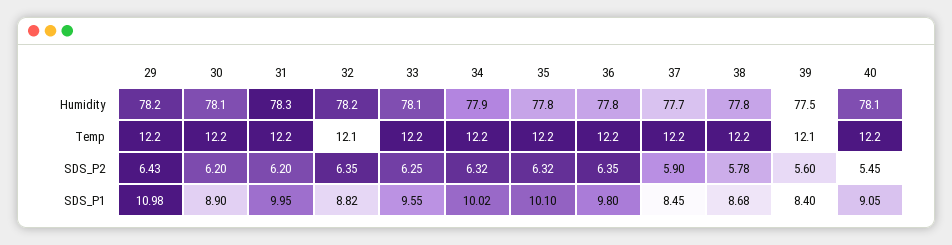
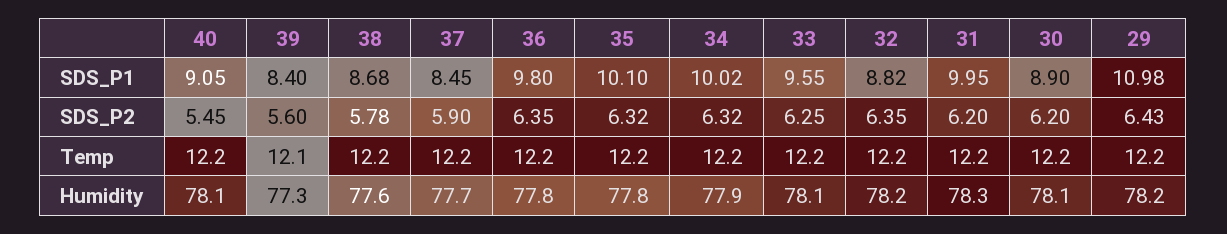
  {
    "29": {
      "Humidity": 78.2,
      "Temp": 12.2,
      "SDS_P2": 6.43,
      "SDS_P1": 10.98
    },
    "30": {
      "Humidity": 78.1,
      "Temp": 12.2,
      "SDS_P2": 6.2,
      "SDS_P1": 8.9
    },
    "31": {
      "Humidity": 78.3,
      "Temp": 12.2,
      "SDS_P2": 6.2,
      "SDS_P1": 9.95
    },
    "32": {
      "Humidity": 78.2,
-     "Temp": 12.1,
+     "Temp": 12.2,
      "SDS_P2": 6.35,
      "SDS_P1": 8.82
    },
    "33": {
      "Humidity": 78.1,
      "Temp": 12.2,
      "SDS_P2": 6.25,
      "SDS_P1": 9.55
    },
    "34": {
      "Humidity": 77.9,
      "Temp": 12.2,
      "SDS_P2": 6.32,
      "SDS_P1": 10.02
    },
    "35": {
      "Humidity": 77.8,
      "Temp": 12.2,
      "SDS_P2": 6.32,
      "SDS_P1": 10.1
    },
    "36": {
      "Humidity": 77.8,
      "Temp": 12.2,
      "SDS_P2": 6.35,
      "SDS_P1": 9.8
    },
    "37": {
      "Humidity": 77.7,
      "Temp": 12.2,
      "SDS_P2": 5.9,
      "SDS_P1": 8.45
    },
    "38": {
-     "Humidity": 77.8,
+     "Humidity": 77.6,
      "Temp": 12.2,
      "SDS_P2": 5.78,
      "SDS_P1": 8.68
    },
    "39": {
-     "Humidity": 77.5,
+     "Humidity": 77.3,
      "Temp": 12.1,
      "SDS_P2": 5.6,
      "SDS_P1": 8.4
    },
    "40": {
      "Humidity": 78.1,
      "Temp": 12.2,
      "SDS_P2": 5.45,
      "SDS_P1": 9.05
    }
  }

